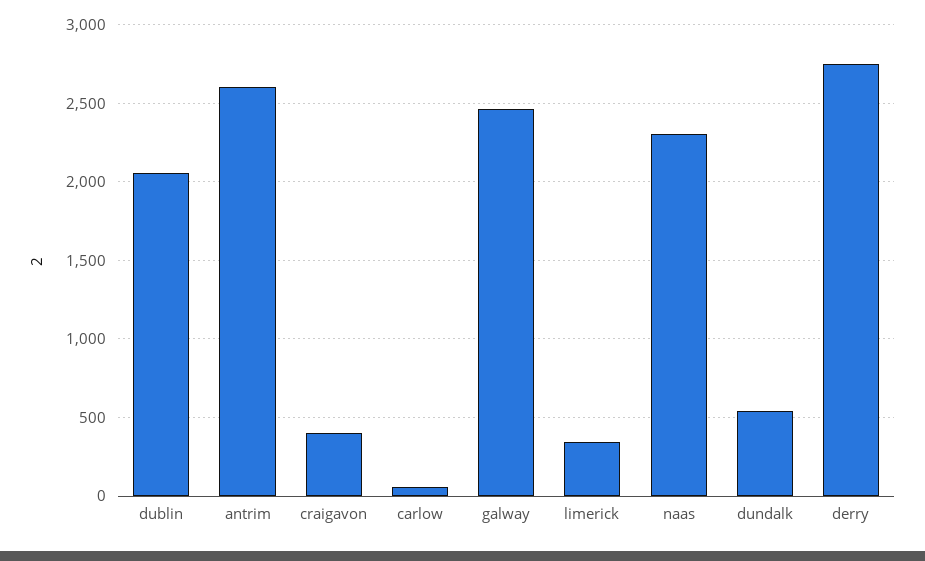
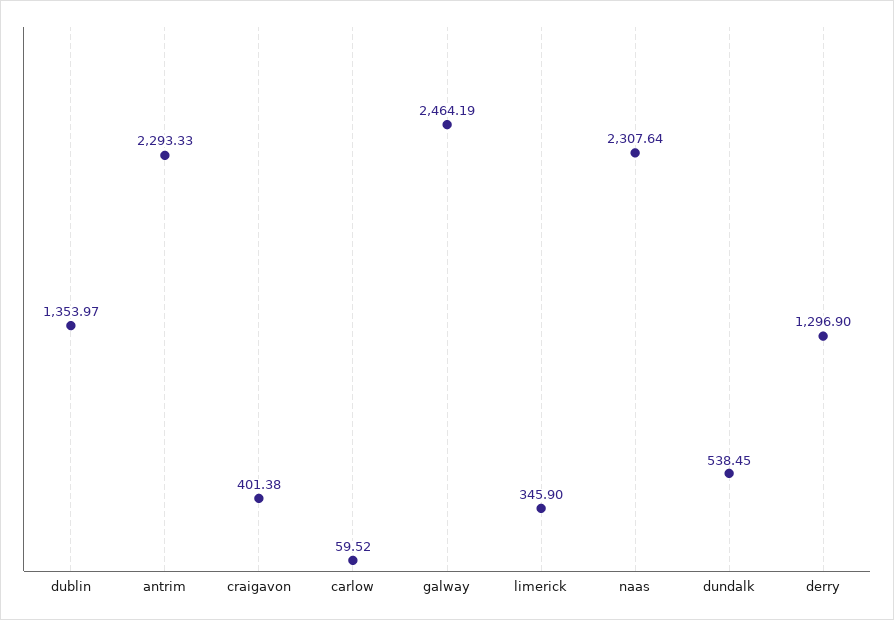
  {
-   "dublin": 2050,
+   "dublin": 1353.97,
-   "antrim": 2600,
+   "antrim": 2293.33,
    "craigavon": 401.38,
    "carlow": 59.52,
    "galway": 2464.19,
    "limerick": 345.9,
    "naas": 2307.64,
    "dundalk": 538.45,
-   "derry": 2750
+   "derry": 1296.9
  }

